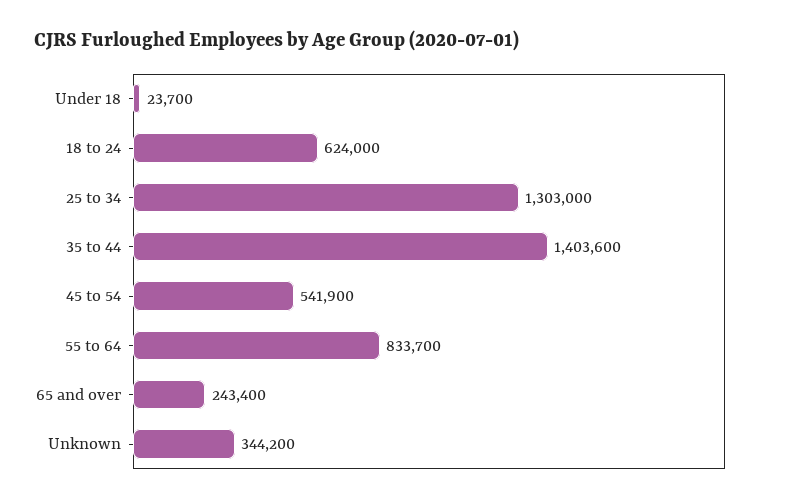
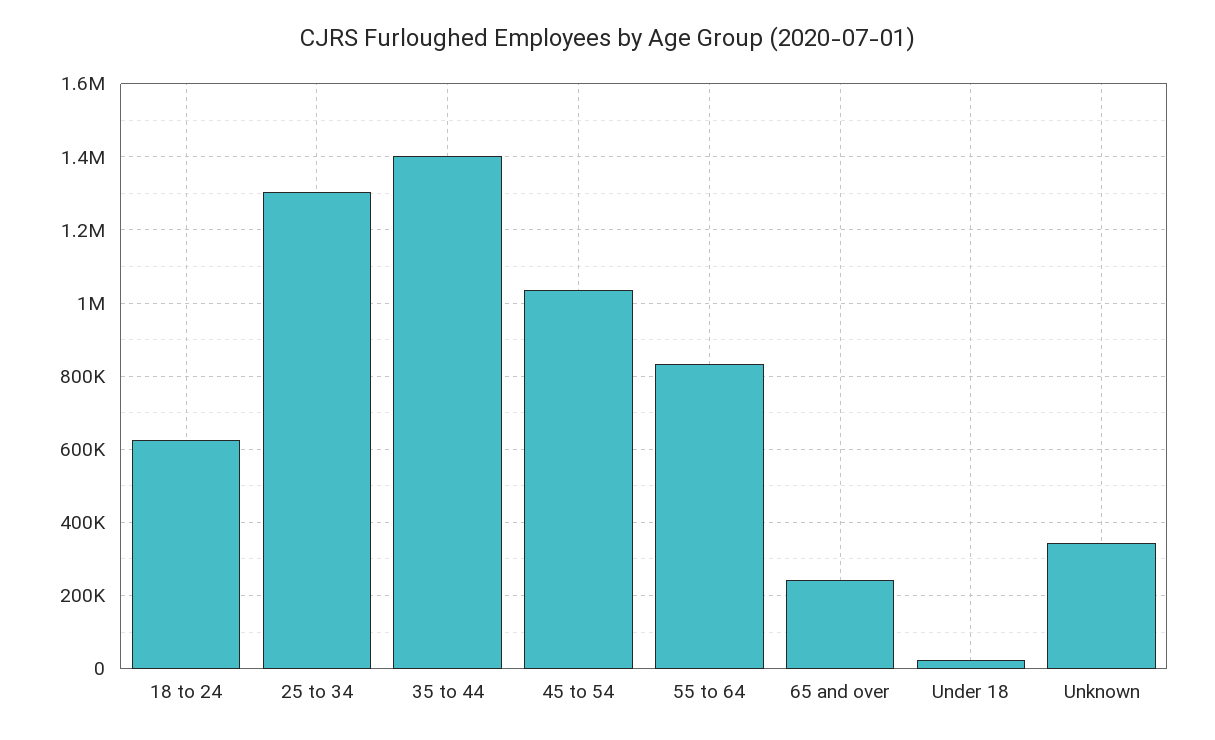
  {
    "Under 18": 23700,
    "18 to 24": 624000,
    "25 to 34": 1303000,
    "35 to 44": 1403600,
-   "45 to 54": 541900,
+   "45 to 54": 1040000,
    "55 to 64": 833700,
    "65 and over": 243400,
    "Unknown": 344200
  }

